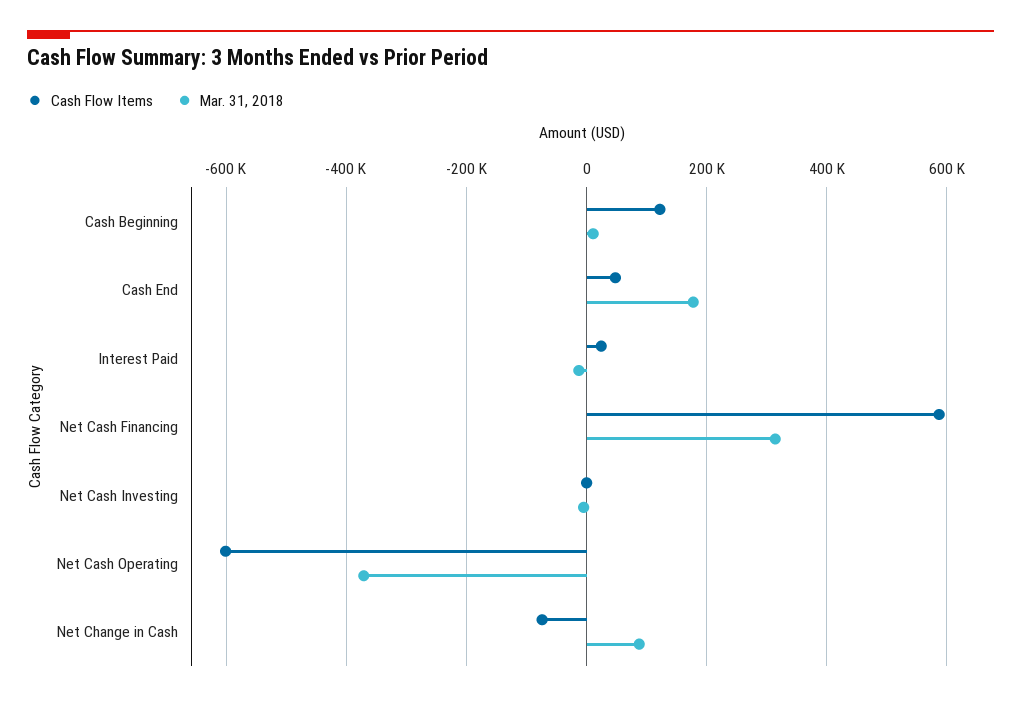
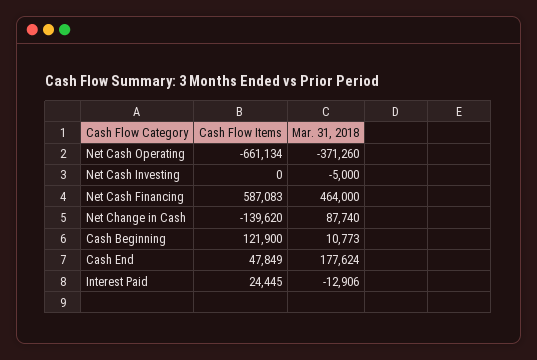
  {
    "Cash Flow Items": {
      "Cash Beginning": 121900,
      "Cash End": 47849,
      "Interest Paid": 24445,
      "Net Cash Financing": 587083,
      "Net Cash Investing": 0,
-     "Net Cash Operating": -600000,
+     "Net Cash Operating": -661134,
-     "Net Change in Cash": -80000
+     "Net Change in Cash": -139620
    },
    "Mar. 31, 2018": {
      "Cash Beginning": 10773,
      "Cash End": 177624,
      "Interest Paid": -12906,
-     "Net Cash Financing": 320000,
+     "Net Cash Financing": 464000,
      "Net Cash Investing": -5000,
      "Net Cash Operating": -371260,
      "Net Change in Cash": 87740
    }
  }

